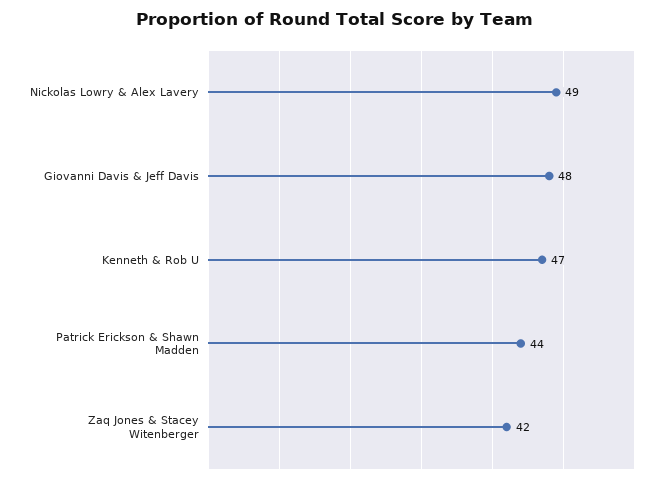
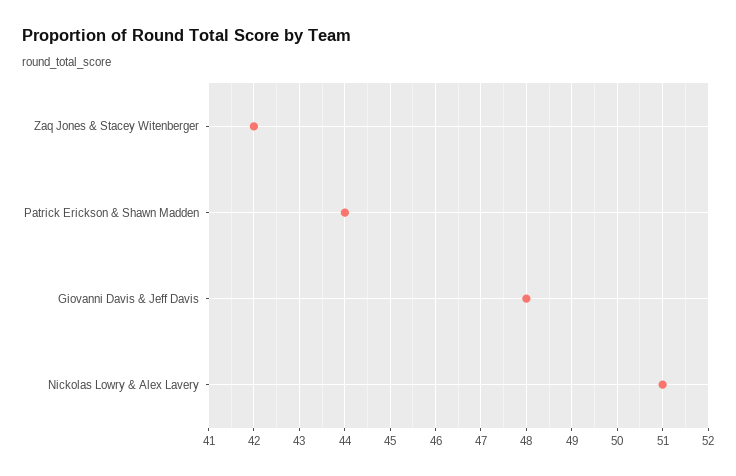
  {
-   "Nickolas Lowry & Alex Lavery": 49,
+   "Nickolas Lowry & Alex Lavery": 51,
    "Giovanni Davis & Jeff Davis": 48,
-   "Kenneth & Rob U": 47,
    "Patrick Erickson & Shawn Madden": 44,
    "Zaq Jones & Stacey Witenberger": 42
  }

